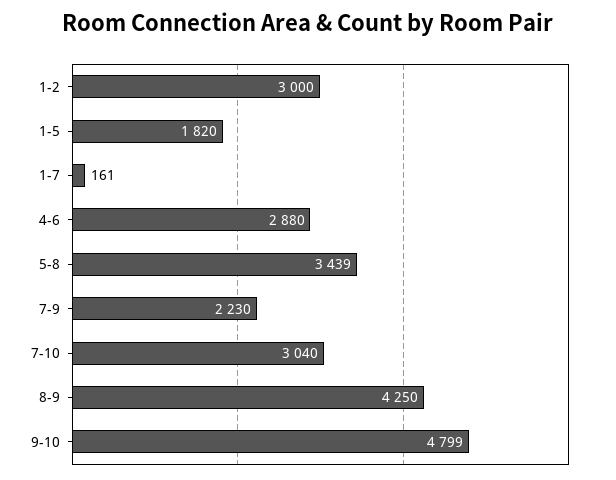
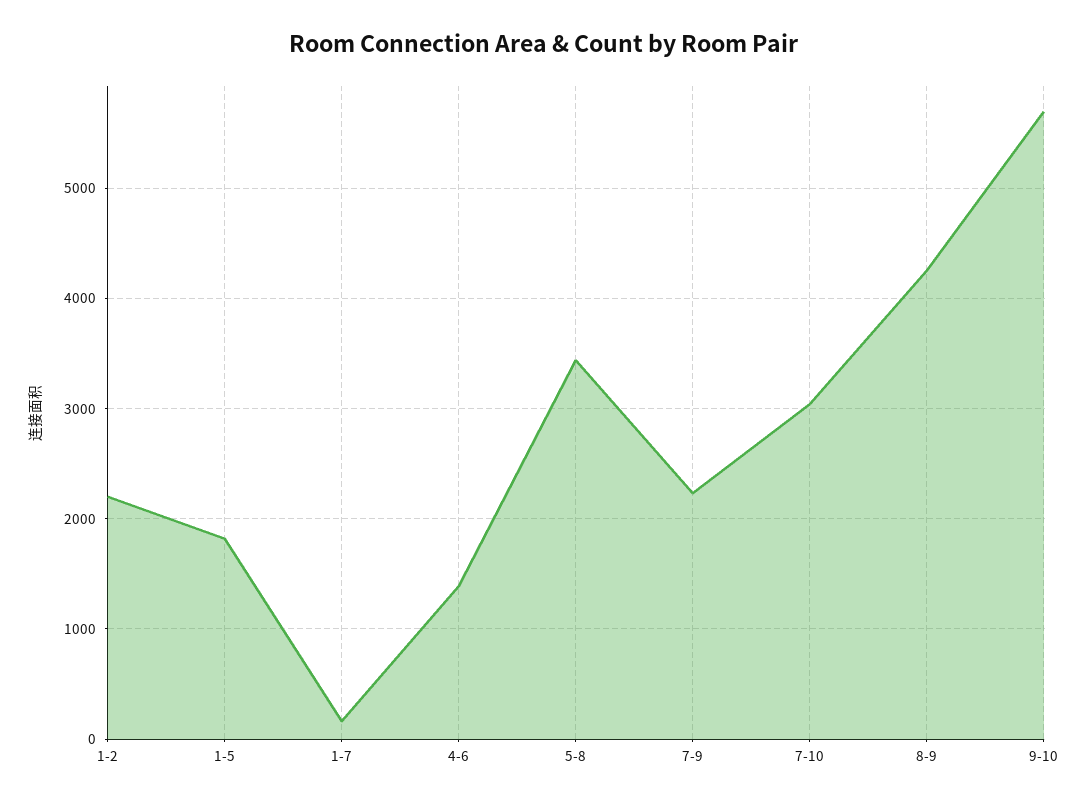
  {
-   "1-2": 3000,
+   "1-2": 2200,
    "1-5": 1820,
    "1-7": 161,
-   "4-6": 2880,
+   "4-6": 1400,
    "5-8": 3439,
    "7-9": 2230,
    "7-10": 3040,
    "8-9": 4250,
-   "9-10": 4799
+   "9-10": 5700
  }

